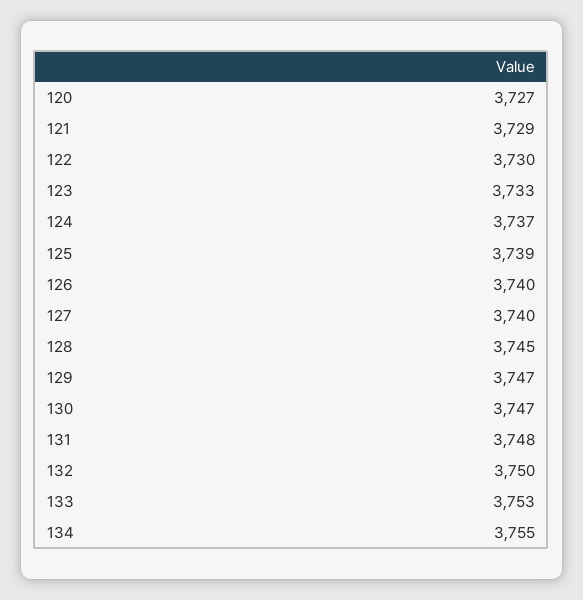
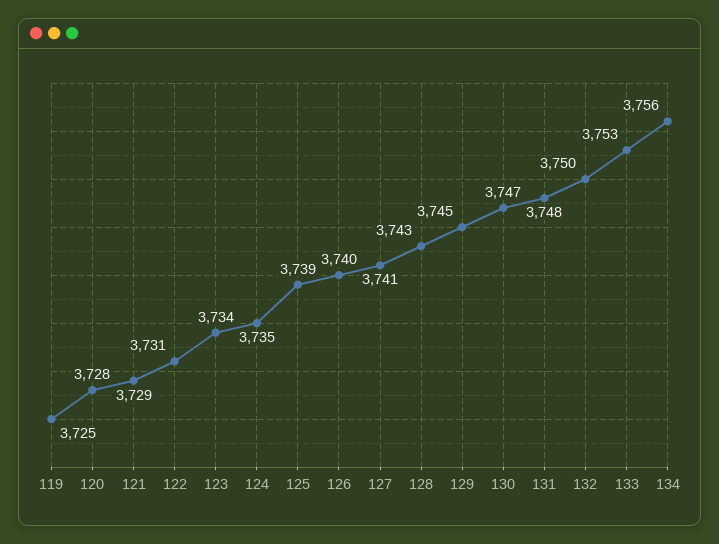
  {
-   "120": 3727,
+   "120": 3728,
    "121": 3729,
-   "122": 3730,
+   "122": 3731,
-   "123": 3733,
+   "123": 3734,
-   "124": 3737,
+   "124": 3735,
    "125": 3739,
    "126": 3740,
-   "127": 3740,
+   "127": 3741,
-   "128": 3745,
+   "128": 3743,
-   "129": 3747,
+   "129": 3745,
    "130": 3747,
    "131": 3748,
    "132": 3750,
    "133": 3753,
-   "134": 3755
+   "134": 3756,
+   "119": 3725
  }

